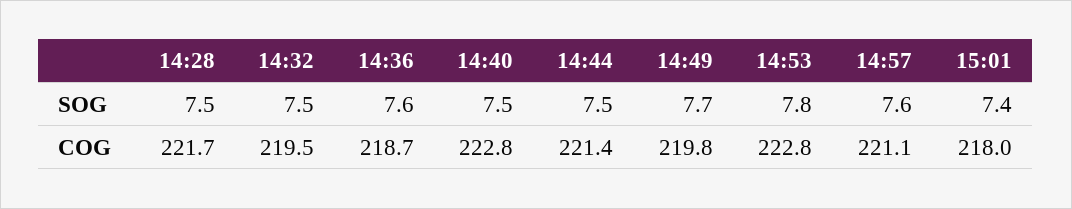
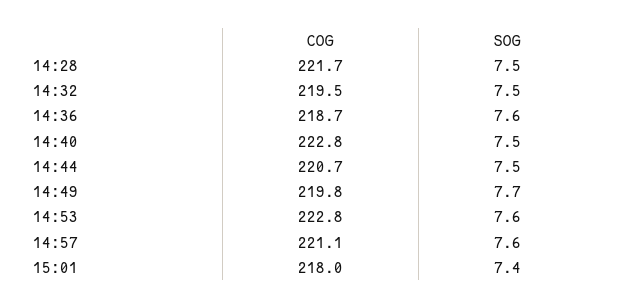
  {
    "14:28": {
      "SOG": 7.5,
      "COG": 221.7
    },
    "14:32": {
      "SOG": 7.5,
      "COG": 219.5
    },
    "14:36": {
      "SOG": 7.6,
      "COG": 218.7
    },
    "14:40": {
      "SOG": 7.5,
      "COG": 222.8
    },
    "14:44": {
      "SOG": 7.5,
-     "COG": 221.4
+     "COG": 220.7
    },
    "14:49": {
      "SOG": 7.7,
      "COG": 219.8
    },
    "14:53": {
-     "SOG": 7.8,
+     "SOG": 7.6,
      "COG": 222.8
    },
    "14:57": {
      "SOG": 7.6,
      "COG": 221.1
    },
    "15:01": {
      "SOG": 7.4,
      "COG": 218
    }
  }

